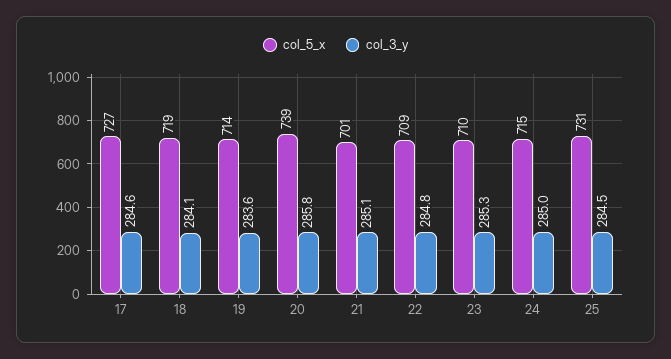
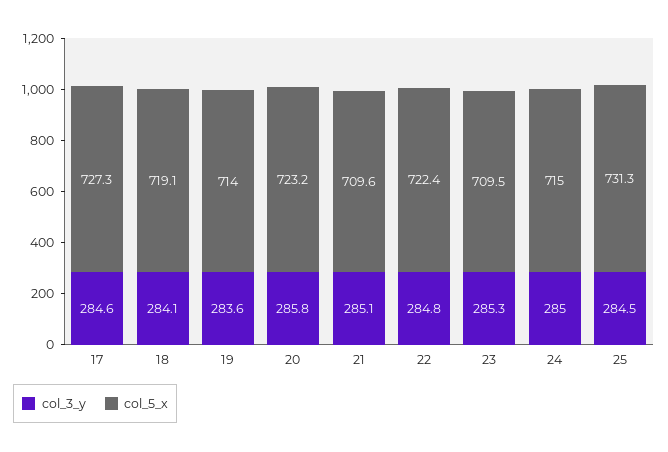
  {
    "col_5_x": {
      "17": 727.3,
      "18": 719.1,
      "19": 714,
-     "20": 739,
+     "20": 723.2,
-     "21": 701,
+     "21": 709.6,
-     "22": 709,
+     "22": 722.4,
      "23": 709.5,
      "24": 715,
      "25": 731.3
    },
    "col_3_y": {
      "17": 284.6,
      "18": 284.1,
      "19": 283.6,
      "20": 285.8,
      "21": 285.1,
      "22": 284.8,
      "23": 285.3,
      "24": 285,
      "25": 284.5
    }
  }

